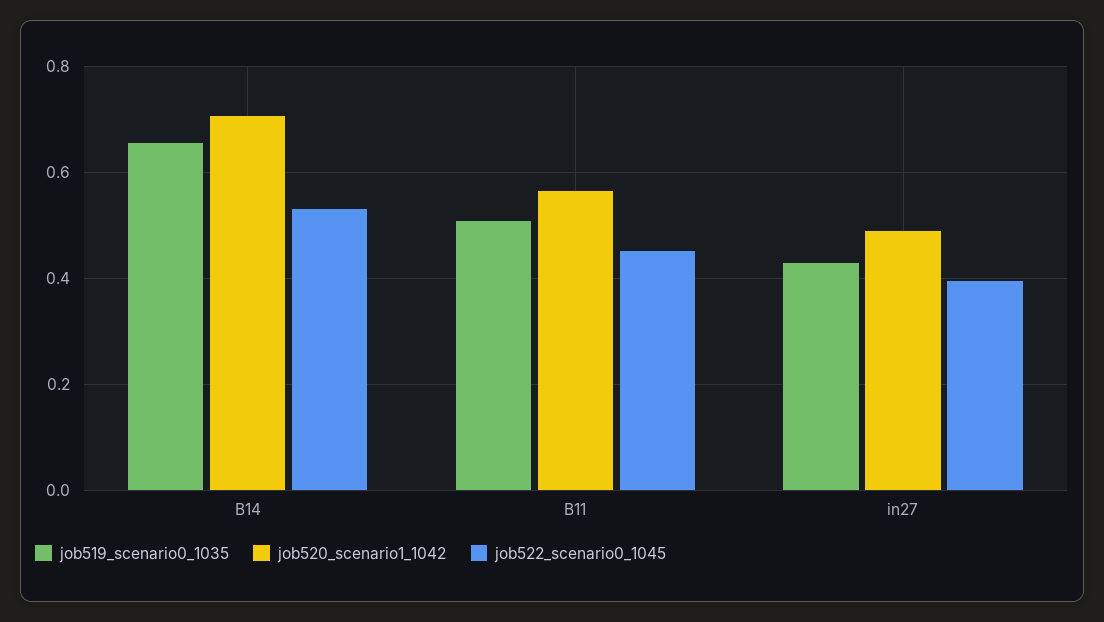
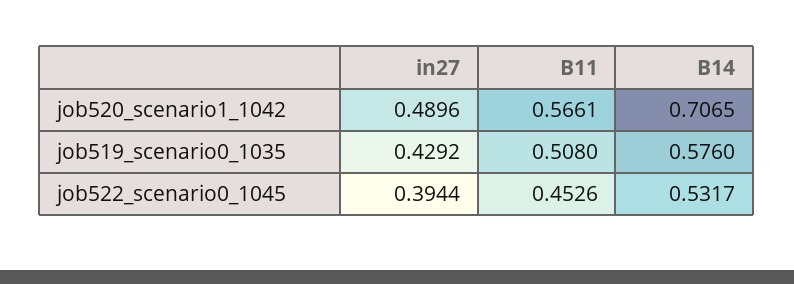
  {
    "job519_scenario0_1035": {
-     "B14": 0.66,
+     "B14": 0.576,
      "B11": 0.508,
      "in27": 0.4292
    },
    "job520_scenario1_1042": {
      "B14": 0.7065,
      "B11": 0.5661,
      "in27": 0.4896
    },
    "job522_scenario0_1045": {
      "B14": 0.5317,
      "B11": 0.4526,
      "in27": 0.3944
    }
  }

